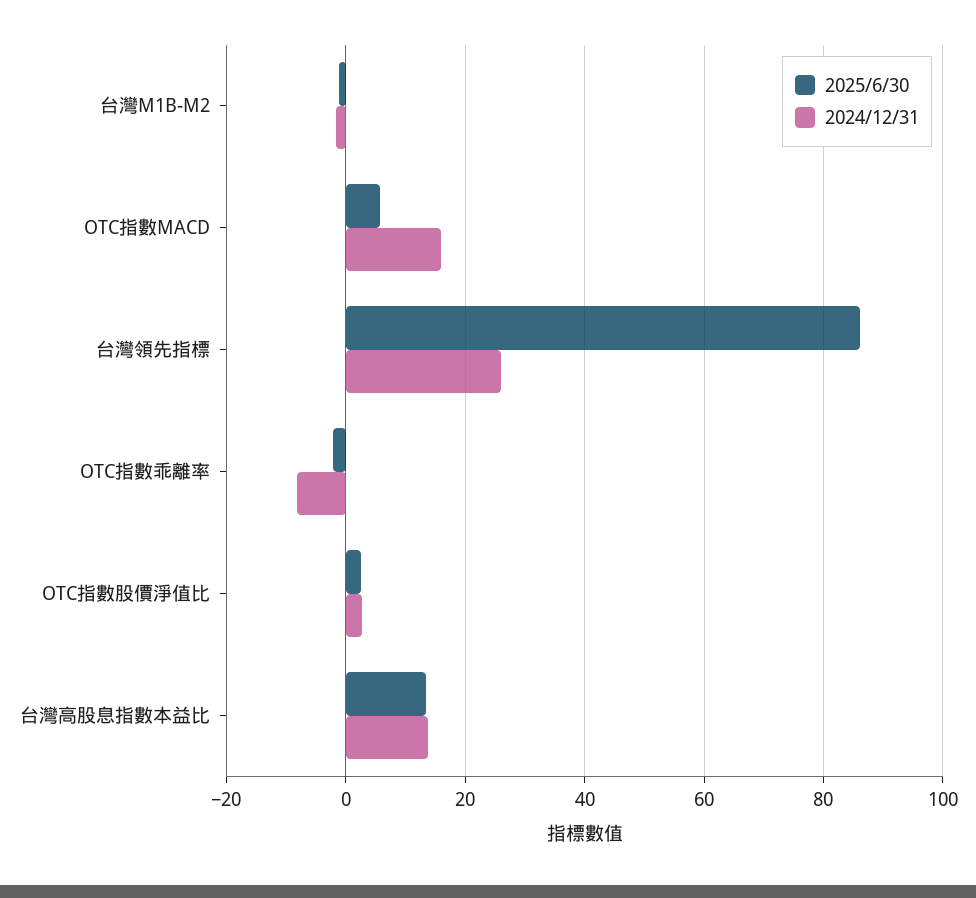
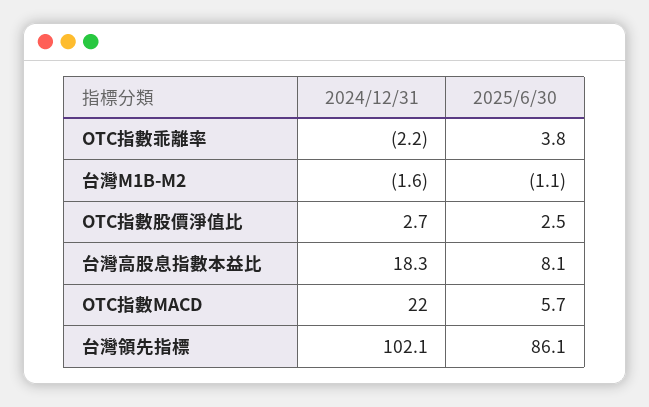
  {
    "2025/6/30": {
      "台灣M1B-M2": -1.1,
      "OTC指數MACD": 5.7,
      "台灣領先指標": 86.1,
-     "OTC指數乖離率": -2,
+     "OTC指數乖離率": 3.8,
      "OTC指數股價淨值比": 2.5,
-     "台灣高股息指數本益比": 14
+     "台灣高股息指數本益比": 8.1
    },
    "2024/12/31": {
      "台灣M1B-M2": -1.6,
-     "OTC指數MACD": 16,
+     "OTC指數MACD": 22,
-     "台灣領先指標": 26,
+     "台灣領先指標": 102.1,
-     "OTC指數乖離率": -8,
+     "OTC指數乖離率": -2.2,
      "OTC指數股價淨值比": 2.7,
-     "台灣高股息指數本益比": 14
+     "台灣高股息指數本益比": 18.3
    }
  }

